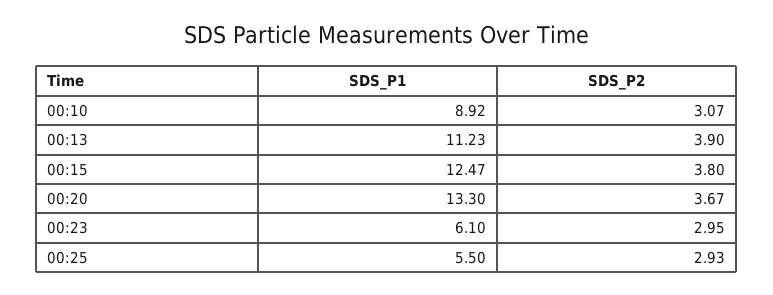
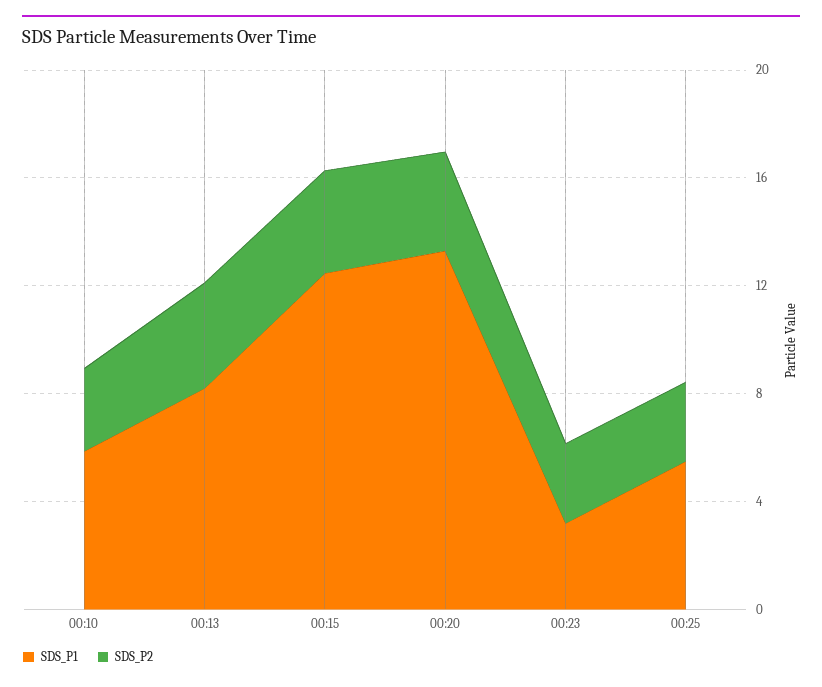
  {
    "SDS_P1": {
-     "00:10": 8.92,
+     "00:10": 6,
-     "00:13": 11.23,
+     "00:13": 8,
      "00:15": 12.47,
      "00:20": 13.3,
-     "00:23": 6.1,
+     "00:23": 3,
      "00:25": 5.5
    },
    "SDS_P2": {
      "00:10": 3.07,
      "00:13": 3.9,
      "00:15": 3.8,
      "00:20": 3.67,
      "00:23": 2.95,
      "00:25": 2.93
    }
  }

